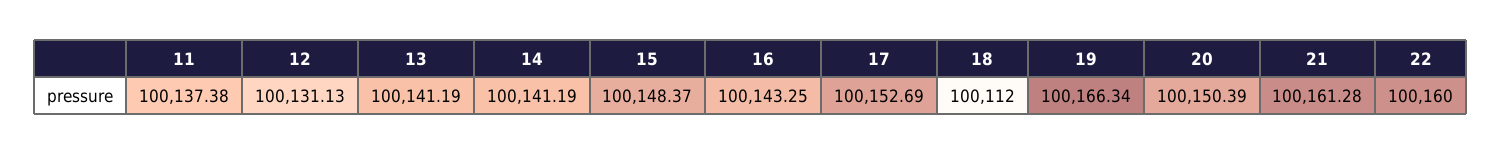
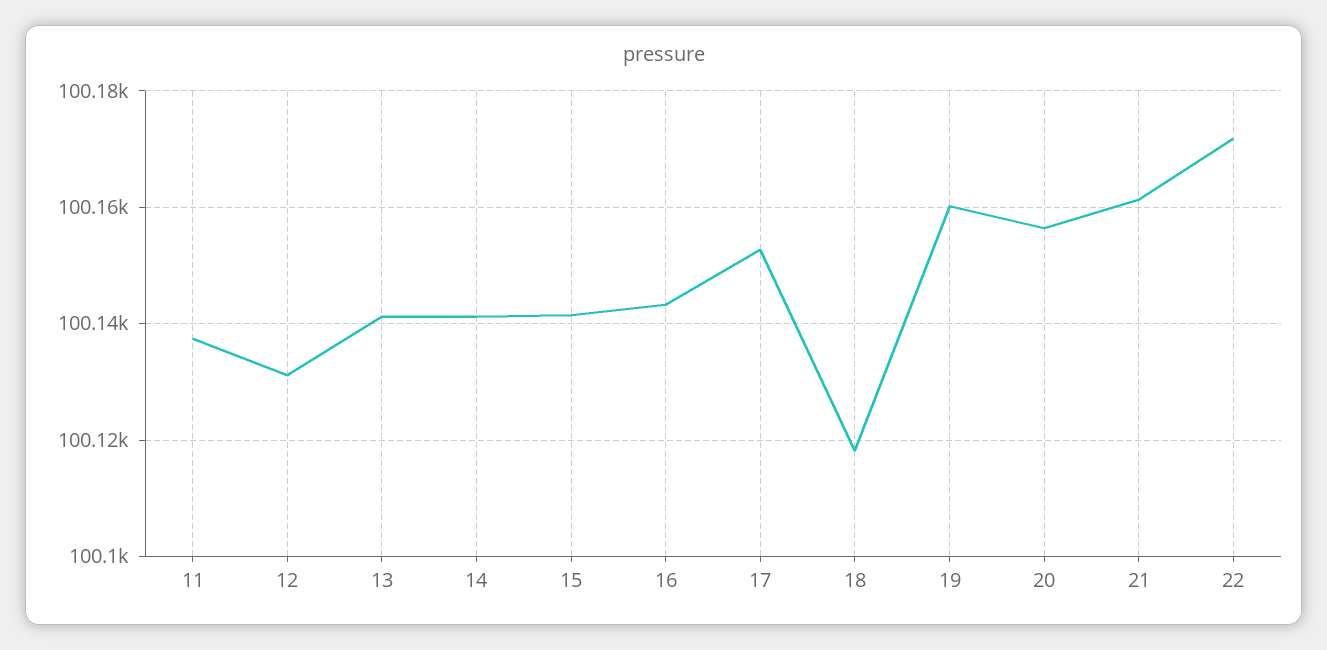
  {
    "11": 100137.38,
    "12": 100131.13,
    "13": 100141.19,
    "14": 100141.19,
-   "15": 100148.37,
+   "15": 100142,
    "16": 100143.25,
    "17": 100152.69,
-   "18": 100112,
+   "18": 100118,
-   "19": 100166.34,
+   "19": 100160,
-   "20": 100150.39,
+   "20": 100156,
    "21": 100161.28,
-   "22": 100160
+   "22": 100172
  }

